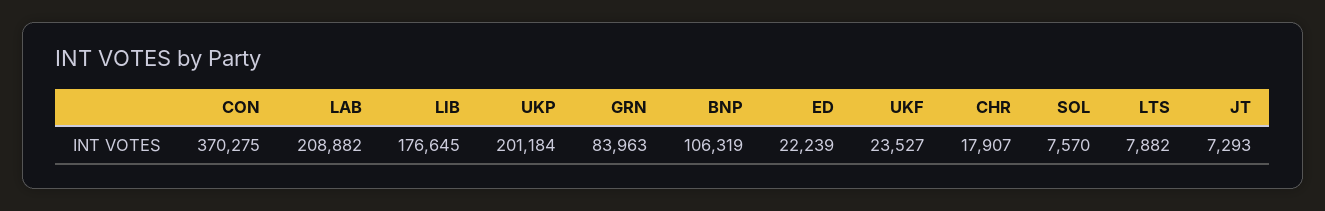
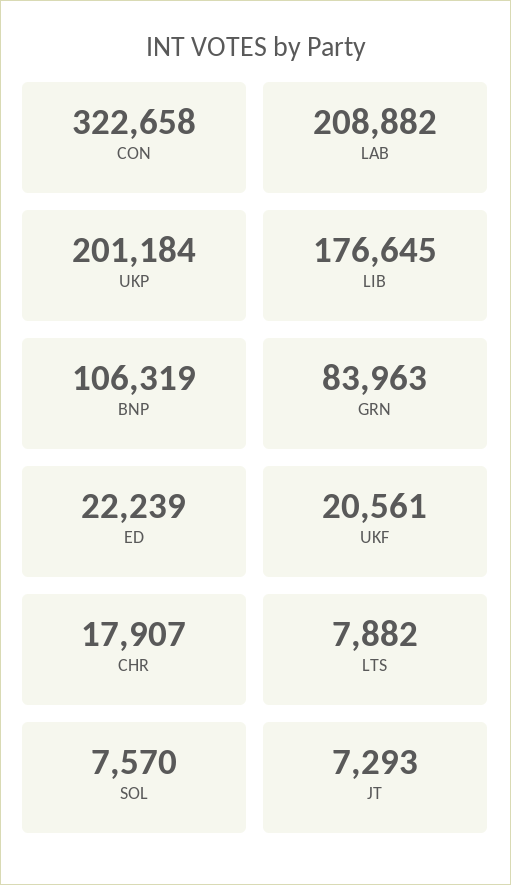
  {
-   "CON": 370275,
+   "CON": 322658,
    "LAB": 208882,
    "LIB": 176645,
    "UKP": 201184,
    "GRN": 83963,
    "BNP": 106319,
    "ED": 22239,
-   "UKF": 23527,
+   "UKF": 20561,
    "CHR": 17907,
    "SOL": 7570,
    "LTS": 7882,
    "JT": 7293
  }

